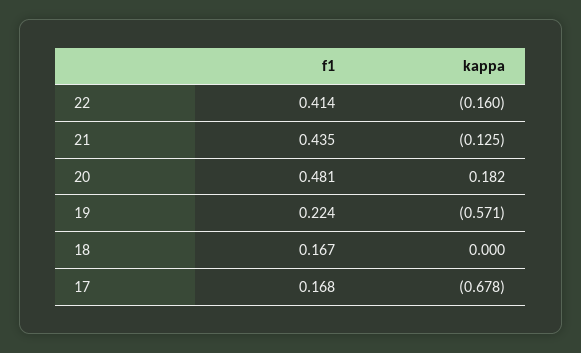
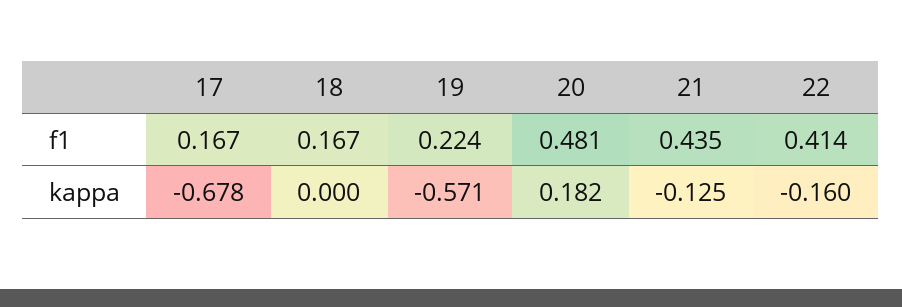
  {
    "f1": {
      "22": 0.414,
      "21": 0.435,
      "20": 0.481,
      "19": 0.224,
      "18": 0.167,
-     "17": 0.168
+     "17": 0.167
    },
    "kappa": {
      "22": -0.16,
      "21": -0.125,
      "20": 0.182,
      "19": -0.571,
      "18": 0,
      "17": -0.678
    }
  }

